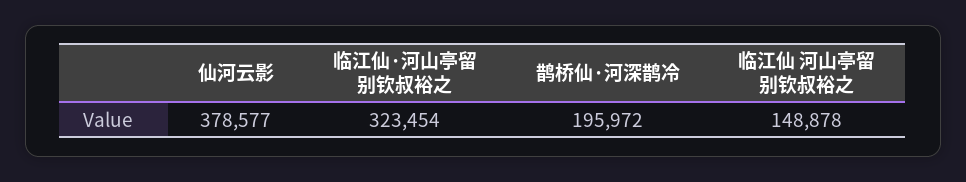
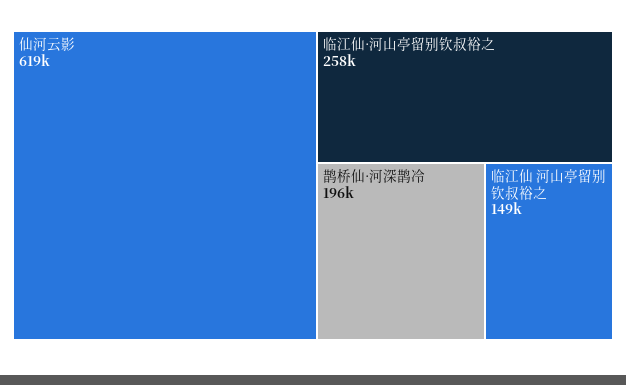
  {
-   "仙河云影": 378577,
+   "仙河云影": 619000,
-   "临江仙·河山亭留别钦叔裕之": 323454,
+   "临江仙·河山亭留别钦叔裕之": 258000,
    "鹊桥仙·河深鹊冷": 195972,
    "临江仙 河山亭留别钦叔裕之": 148878
  }

